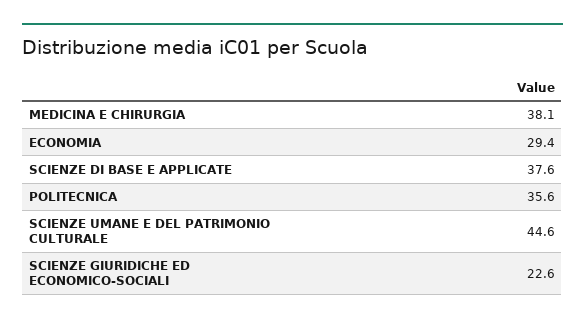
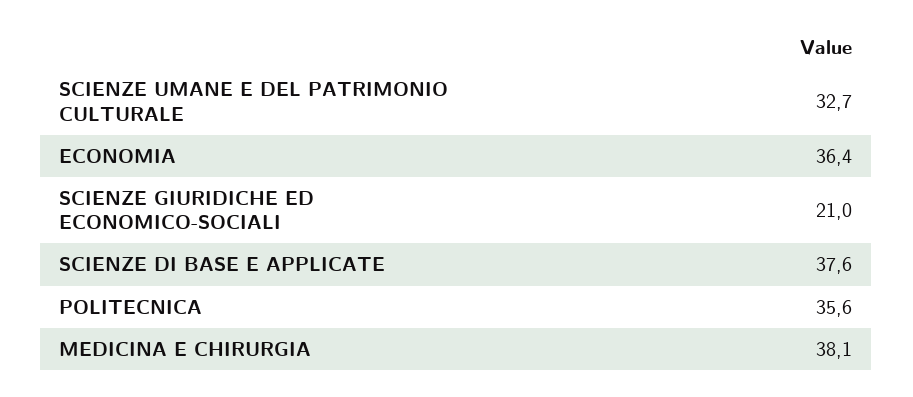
  {
    "MEDICINA E CHIRURGIA": 38.1,
-   "ECONOMIA": 29.4,
+   "ECONOMIA": 36.4,
    "SCIENZE DI BASE E APPLICATE": 37.6,
    "POLITECNICA": 35.6,
-   "SCIENZE UMANE E DEL PATRIMONIO CULTURALE": 44.6,
+   "SCIENZE UMANE E DEL PATRIMONIO CULTURALE": 32.7,
-   "SCIENZE GIURIDICHE ED ECONOMICO-SOCIALI": 22.6
+   "SCIENZE GIURIDICHE ED ECONOMICO-SOCIALI": 21
  }

